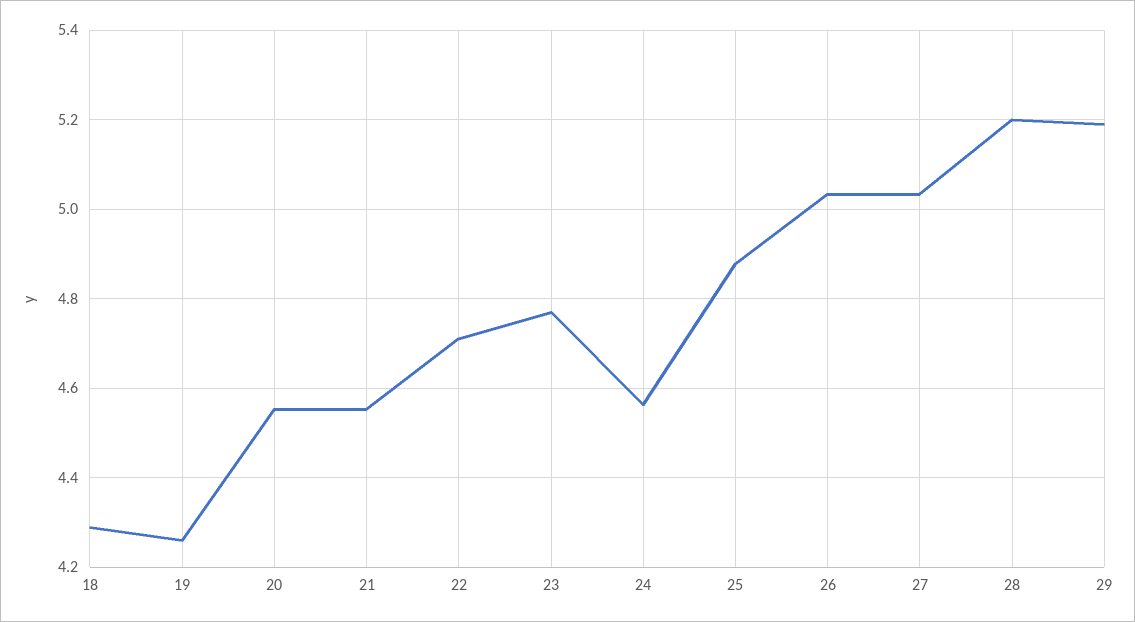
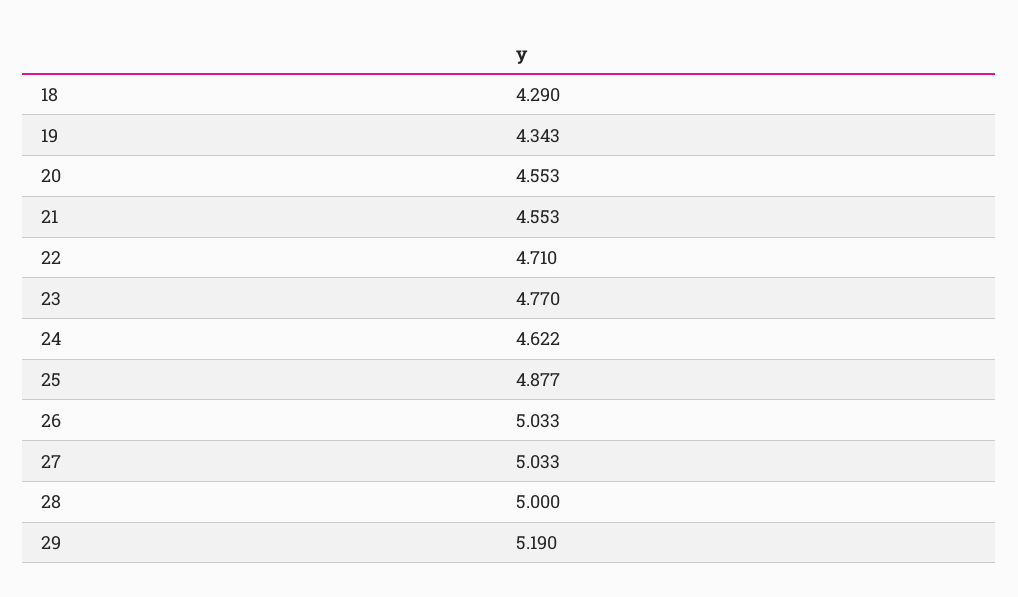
  {
    "18": 4.29,
-   "19": 4.26,
+   "19": 4.343,
    "20": 4.553,
    "21": 4.553,
    "22": 4.71,
    "23": 4.77,
-   "24": 4.56,
+   "24": 4.622,
    "25": 4.877,
    "26": 5.033,
    "27": 5.033,
-   "28": 5.2,
+   "28": 5,
    "29": 5.19
  }

